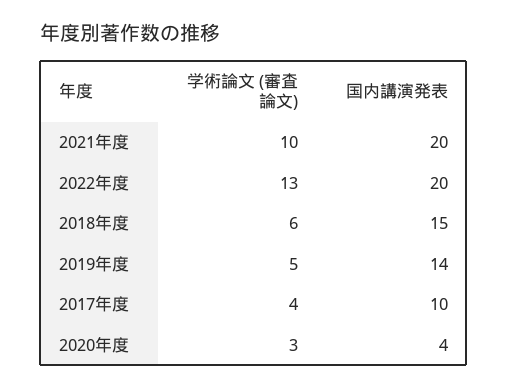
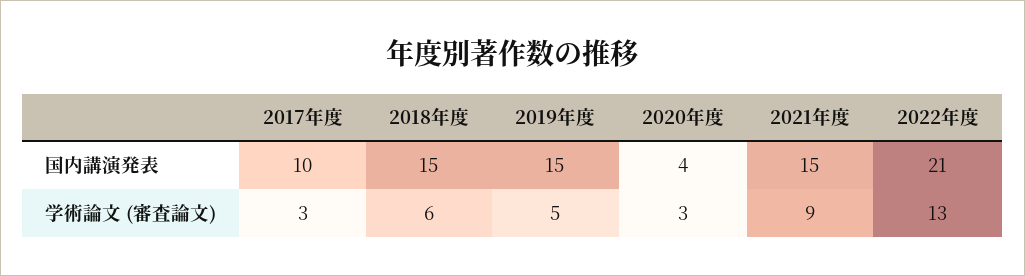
  {
    "学術論文 (審査論文)": {
-     "2021年度": 10,
+     "2021年度": 9,
      "2022年度": 13,
      "2018年度": 6,
      "2019年度": 5,
-     "2017年度": 4,
+     "2017年度": 3,
      "2020年度": 3
    },
    "国内講演発表": {
-     "2021年度": 20,
+     "2021年度": 15,
-     "2022年度": 20,
+     "2022年度": 21,
      "2018年度": 15,
-     "2019年度": 14,
+     "2019年度": 15,
      "2017年度": 10,
      "2020年度": 4
    }
  }

